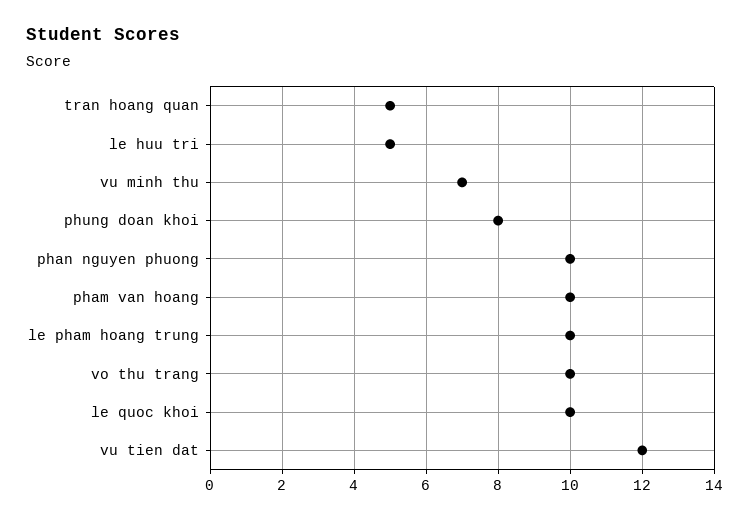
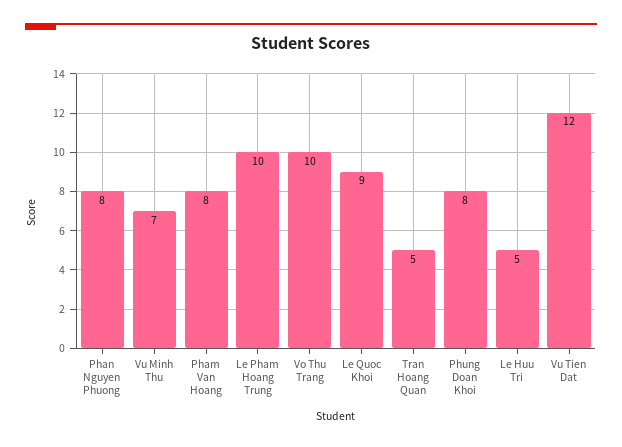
  {
    "tran hoang quan": 5,
    "le huu tri": 5,
    "vu minh thu": 7,
    "phung doan khoi": 8,
-   "phan nguyen phuong": 10,
+   "phan nguyen phuong": 8,
-   "pham van hoang": 10,
+   "pham van hoang": 8,
    "le pham hoang trung": 10,
    "vo thu trang": 10,
-   "le quoc khoi": 10,
+   "le quoc khoi": 9,
    "vu tien dat": 12
  }

